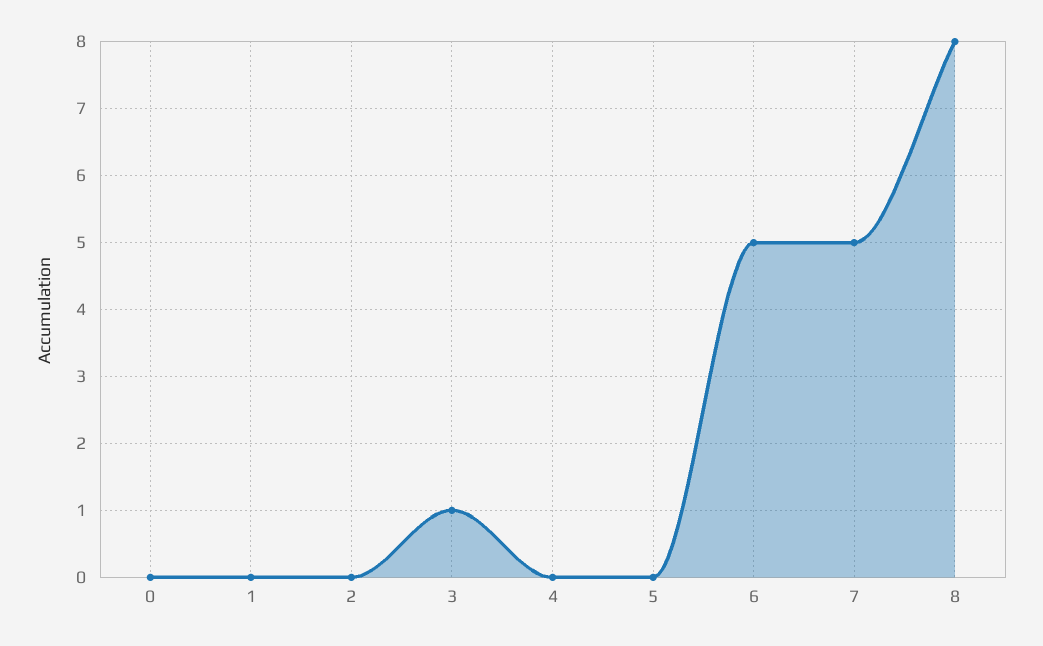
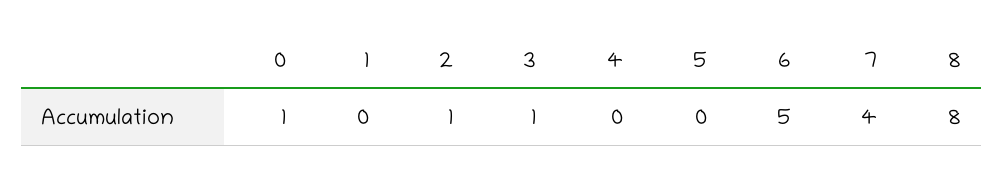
  {
-   "0": 0,
+   "0": 1,
    "1": 0,
-   "2": 0,
+   "2": 1,
    "3": 1,
    "4": 0,
    "5": 0,
    "6": 5,
-   "7": 5,
+   "7": 4,
    "8": 8
  }

